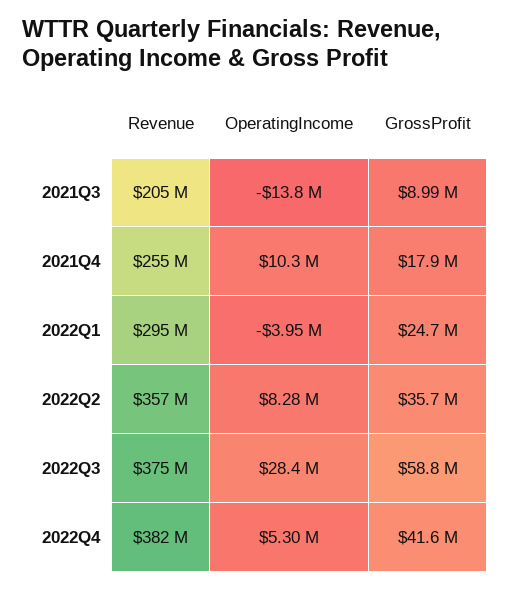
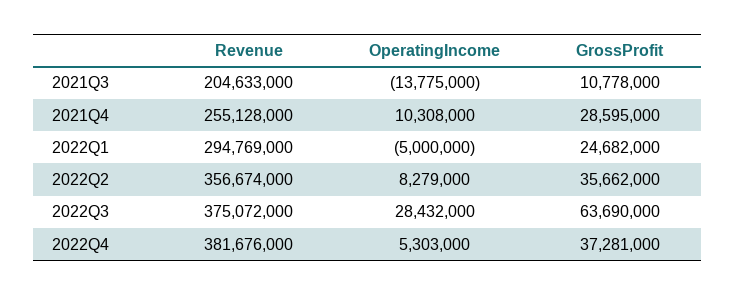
  {
    "Revenue": {
      "2021Q3": 204633000,
      "2021Q4": 255128000,
      "2022Q1": 294769000,
      "2022Q2": 356674000,
      "2022Q3": 375072000,
      "2022Q4": 381676000
    },
    "OperatingIncome": {
      "2021Q3": -13775000,
      "2021Q4": 10308000,
-     "2022Q1": -3950000,
+     "2022Q1": -5000000,
      "2022Q2": 8279000,
      "2022Q3": 28432000,
      "2022Q4": 5303000
    },
    "GrossProfit": {
-     "2021Q3": 8990000,
+     "2021Q3": 10778000,
-     "2021Q4": 17900000,
+     "2021Q4": 28595000,
      "2022Q1": 24682000,
      "2022Q2": 35662000,
-     "2022Q3": 58800000,
+     "2022Q3": 63690000,
-     "2022Q4": 41600000
+     "2022Q4": 37281000
    }
  }

